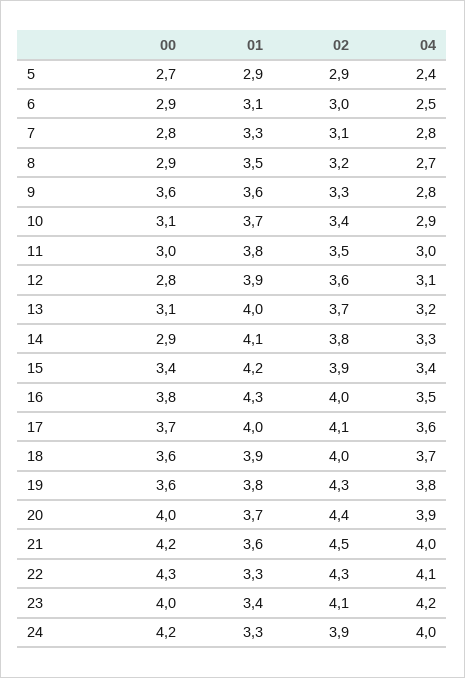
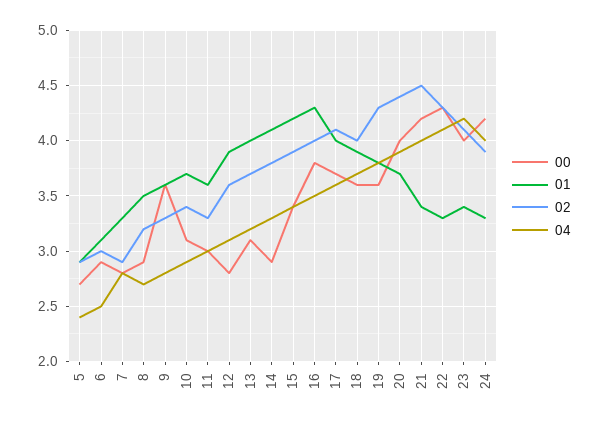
  {
    "00": {
      "5": 2.7,
      "6": 2.9,
      "7": 2.8,
      "8": 2.9,
      "9": 3.6,
      "10": 3.1,
      "11": 3,
      "12": 2.8,
      "13": 3.1,
      "14": 2.9,
      "15": 3.4,
      "16": 3.8,
      "17": 3.7,
      "18": 3.6,
      "19": 3.6,
      "20": 4,
      "21": 4.2,
      "22": 4.3,
      "23": 4,
      "24": 4.2
    },
    "01": {
      "5": 2.9,
      "6": 3.1,
      "7": 3.3,
      "8": 3.5,
      "9": 3.6,
      "10": 3.7,
-     "11": 3.8,
+     "11": 3.6,
      "12": 3.9,
      "13": 4,
      "14": 4.1,
      "15": 4.2,
      "16": 4.3,
      "17": 4,
      "18": 3.9,
      "19": 3.8,
      "20": 3.7,
-     "21": 3.6,
+     "21": 3.4,
      "22": 3.3,
      "23": 3.4,
      "24": 3.3
    },
    "02": {
      "5": 2.9,
      "6": 3,
-     "7": 3.1,
+     "7": 2.9,
      "8": 3.2,
      "9": 3.3,
      "10": 3.4,
-     "11": 3.5,
+     "11": 3.3,
      "12": 3.6,
      "13": 3.7,
      "14": 3.8,
      "15": 3.9,
      "16": 4,
      "17": 4.1,
      "18": 4,
      "19": 4.3,
      "20": 4.4,
      "21": 4.5,
      "22": 4.3,
      "23": 4.1,
      "24": 3.9
    },
    "04": {
      "5": 2.4,
      "6": 2.5,
      "7": 2.8,
      "8": 2.7,
      "9": 2.8,
      "10": 2.9,
      "11": 3,
      "12": 3.1,
      "13": 3.2,
      "14": 3.3,
      "15": 3.4,
      "16": 3.5,
      "17": 3.6,
      "18": 3.7,
      "19": 3.8,
      "20": 3.9,
      "21": 4,
      "22": 4.1,
      "23": 4.2,
      "24": 4
    }
  }

